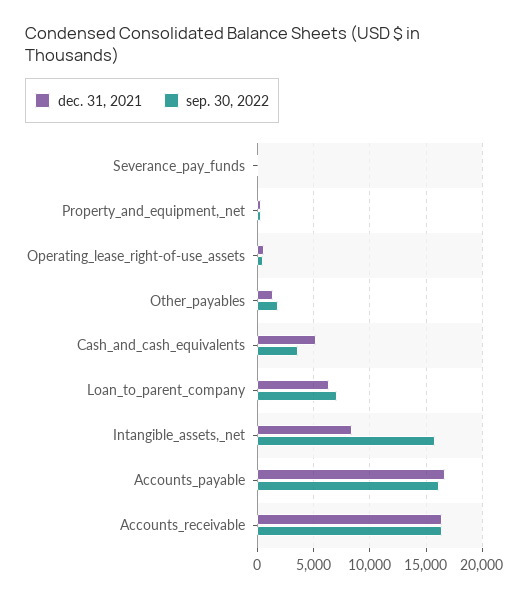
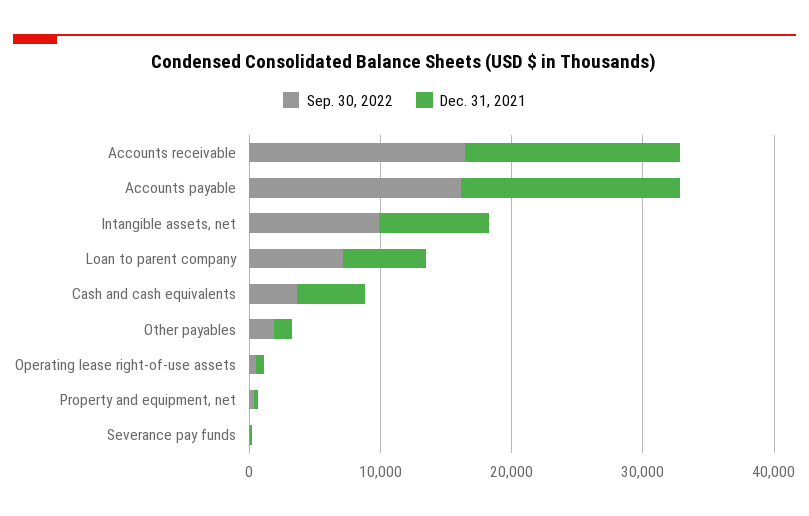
  {
    "dec. 31, 2021": {
      "Severance_pay_funds": 0,
      "Property_and_equipment,_net": 0,
      "Operating_lease_right-of-use_assets": 1000,
      "Other_payables": 1000,
      "Cash_and_cash_equivalents": 5000,
      "Loan_to_parent_company": 6000,
      "Intangible_assets,_net": 8000,
      "Accounts_payable": 17000,
      "Accounts_receivable": 16000
    },
    "sep. 30, 2022": {
      "Severance_pay_funds": 0,
      "Property_and_equipment,_net": 0,
      "Operating_lease_right-of-use_assets": 1000,
      "Other_payables": 2000,
      "Cash_and_cash_equivalents": 4000,
      "Loan_to_parent_company": 7000,
-     "Intangible_assets,_net": 16000,
+     "Intangible_assets,_net": 10000,
      "Accounts_payable": 16000,
      "Accounts_receivable": 16000
    }
  }

